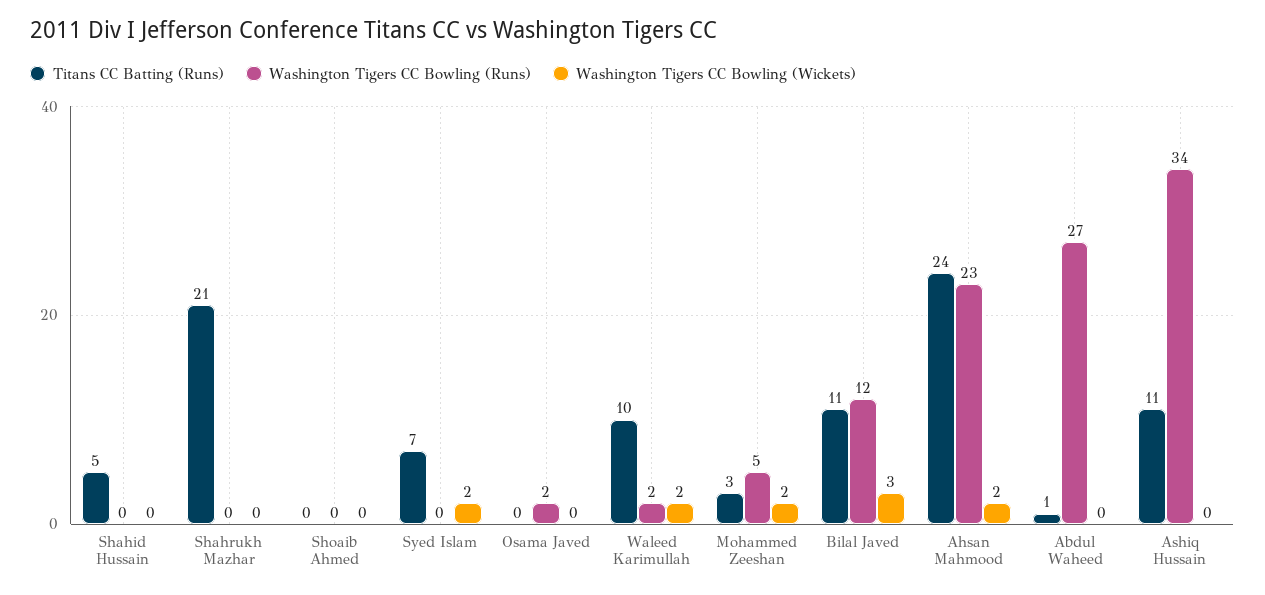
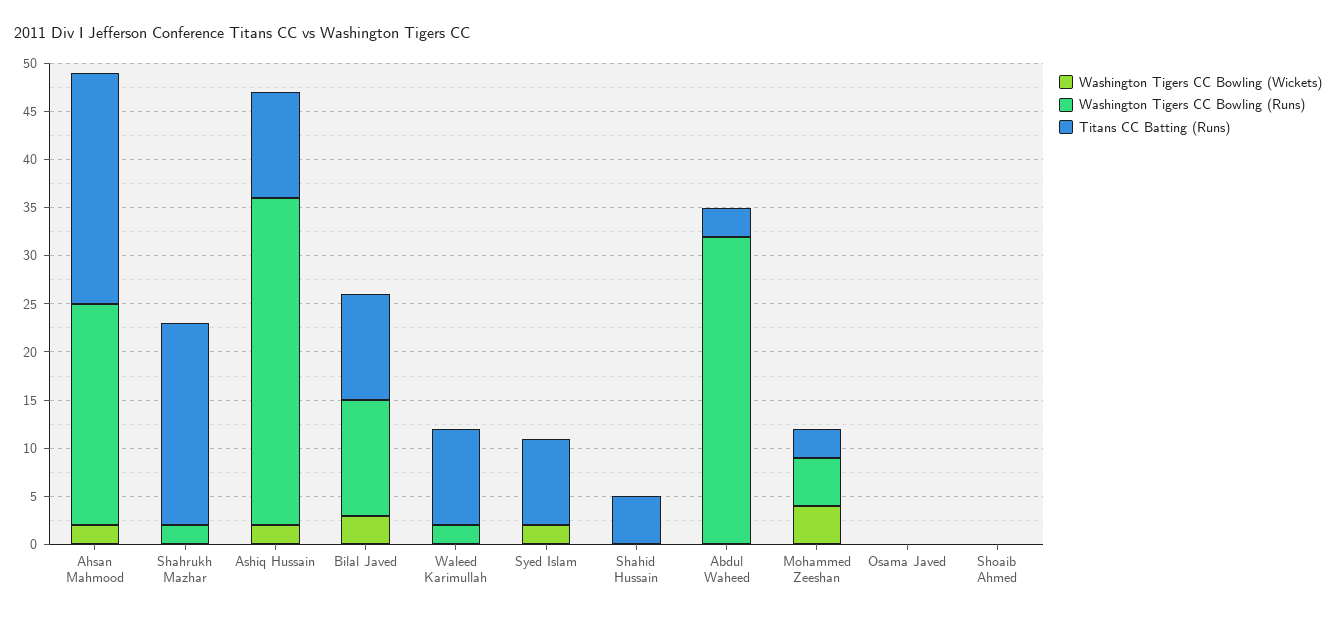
  {
    "Titans CC Batting (Runs)": {
      "Shahid Hussain": 5,
      "Shahrukh Mazhar": 21,
      "Shoaib Ahmed": 0,
-     "Syed Islam": 7,
+     "Syed Islam": 9,
      "Osama Javed": 0,
      "Waleed Karimullah": 10,
      "Mohammed Zeeshan": 3,
      "Bilal Javed": 11,
      "Ahsan Mahmood": 24,
-     "Abdul Waheed": 1,
+     "Abdul Waheed": 3,
      "Ashiq Hussain": 11
    },
    "Washington Tigers CC Bowling (Runs)": {
      "Shahid Hussain": 0,
-     "Shahrukh Mazhar": 0,
+     "Shahrukh Mazhar": 2,
      "Shoaib Ahmed": 0,
      "Syed Islam": 0,
-     "Osama Javed": 2,
+     "Osama Javed": 0,
      "Waleed Karimullah": 2,
      "Mohammed Zeeshan": 5,
      "Bilal Javed": 12,
      "Ahsan Mahmood": 23,
-     "Abdul Waheed": 27,
+     "Abdul Waheed": 32,
      "Ashiq Hussain": 34
    },
    "Washington Tigers CC Bowling (Wickets)": {
      "Shahid Hussain": 0,
      "Shahrukh Mazhar": 0,
      "Shoaib Ahmed": 0,
      "Syed Islam": 2,
      "Osama Javed": 0,
-     "Waleed Karimullah": 2,
+     "Waleed Karimullah": 0,
-     "Mohammed Zeeshan": 2,
+     "Mohammed Zeeshan": 4,
      "Bilal Javed": 3,
      "Ahsan Mahmood": 2,
      "Abdul Waheed": 0,
-     "Ashiq Hussain": 0
+     "Ashiq Hussain": 2
    }
  }

